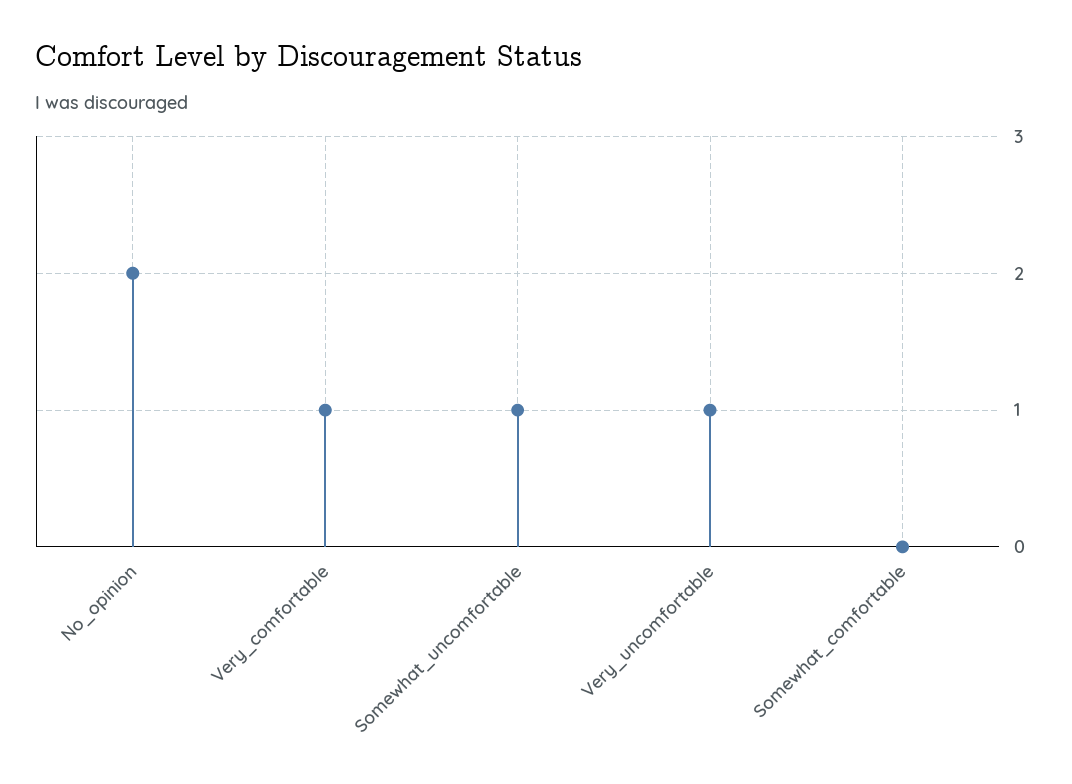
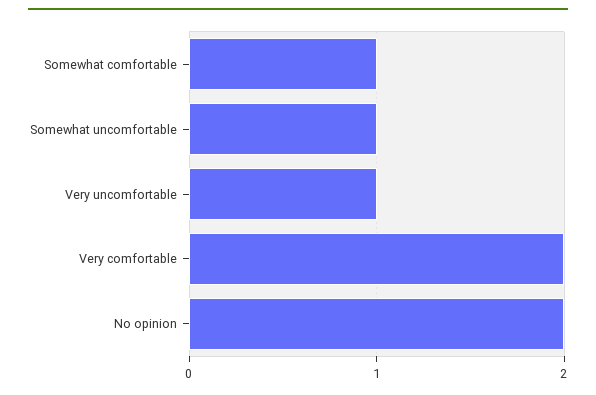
  {
    "No_opinion": 2,
-   "Very_comfortable": 1,
+   "Very_comfortable": 2,
    "Somewhat_uncomfortable": 1,
    "Very_uncomfortable": 1,
-   "Somewhat_comfortable": 0
+   "Somewhat_comfortable": 1
  }

